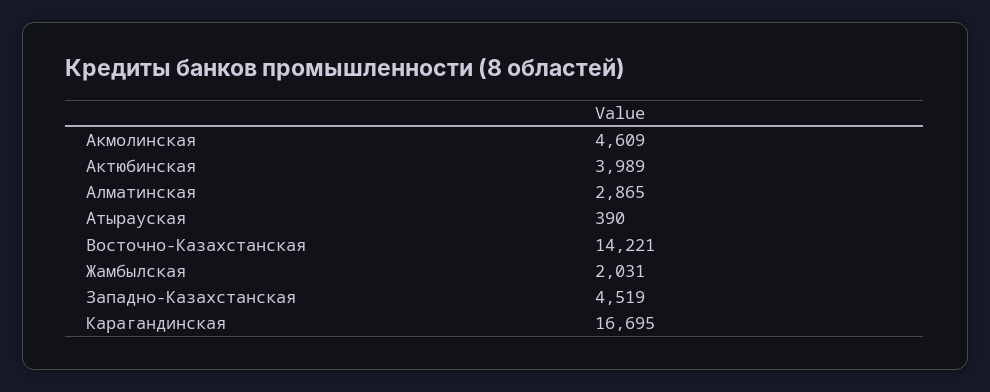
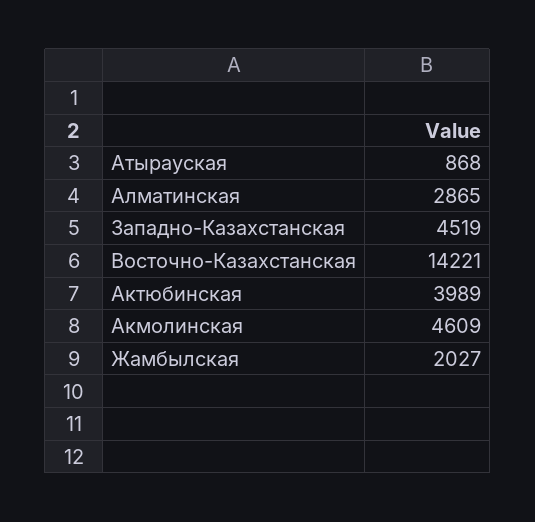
  {
    "Акмолинская": 4609,
    "Актюбинская": 3989,
    "Алматинская": 2865,
-   "Атырауская": 390,
+   "Атырауская": 868,
    "Восточно-Казахстанская": 14221,
-   "Жамбылская": 2031,
+   "Жамбылская": 2027,
-   "Западно-Казахстанская": 4519,
+   "Западно-Казахстанская": 4519
-   "Карагандинская": 16695
  }

